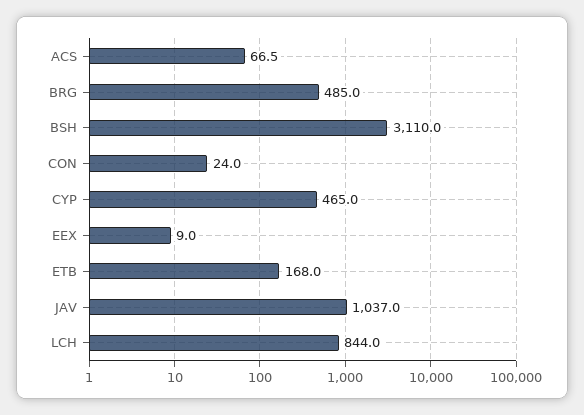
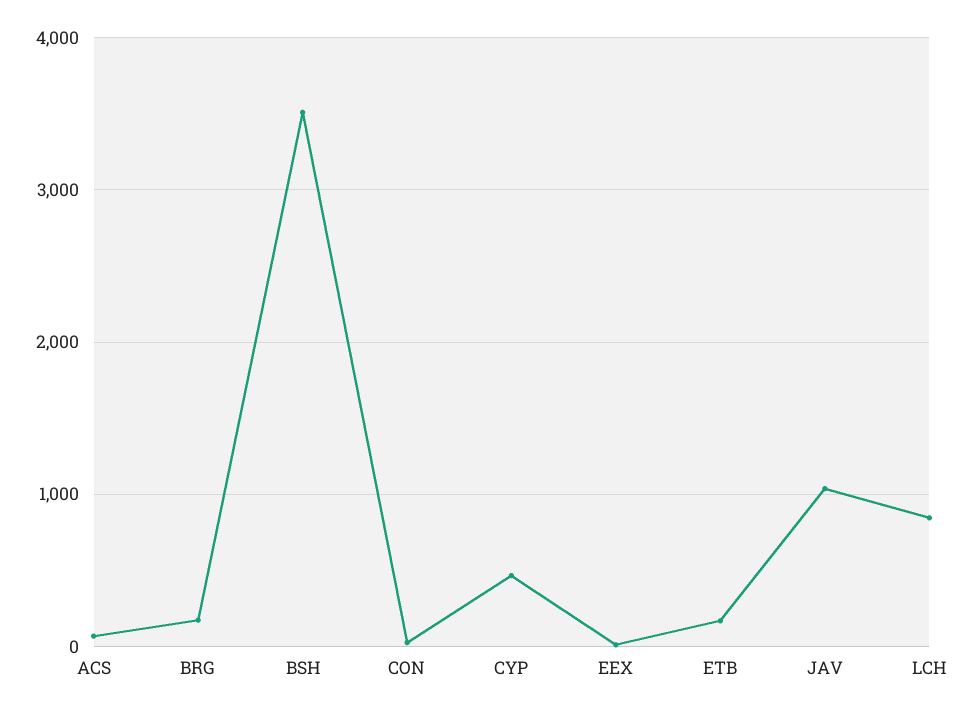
  {
    "ACS": 66.5,
-   "BRG": 485,
+   "BRG": 200,
-   "BSH": 3110,
+   "BSH": 3500,
    "CON": 24,
    "CYP": 465,
    "EEX": 9,
    "ETB": 168,
    "JAV": 1037,
    "LCH": 844
  }

